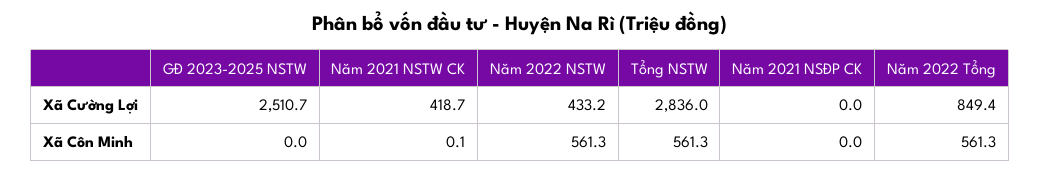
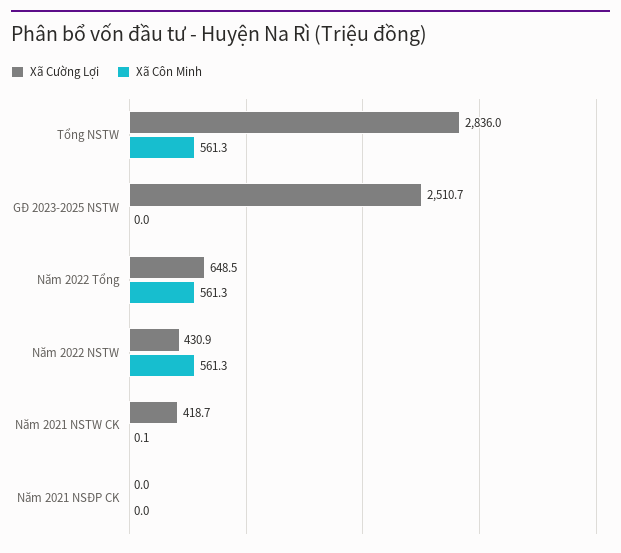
  {
    "Xã Cường Lợi": {
      "GĐ 2023-2025 NSTW": 2510.7,
      "Năm 2021 NSTW CK": 418.7,
-     "Năm 2022 NSTW": 433.2,
+     "Năm 2022 NSTW": 430.9,
      "Tổng NSTW": 2836,
      "Năm 2021 NSĐP CK": 0,
-     "Năm 2022 Tổng": 849.4
+     "Năm 2022 Tổng": 648.5
    },
    "Xã Côn Minh": {
      "GĐ 2023-2025 NSTW": 0,
      "Năm 2021 NSTW CK": 0.1,
      "Năm 2022 NSTW": 561.3,
      "Tổng NSTW": 561.3,
      "Năm 2021 NSĐP CK": 0,
      "Năm 2022 Tổng": 561.3
    }
  }

